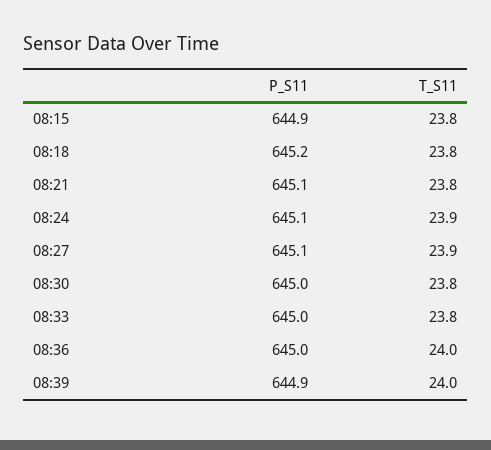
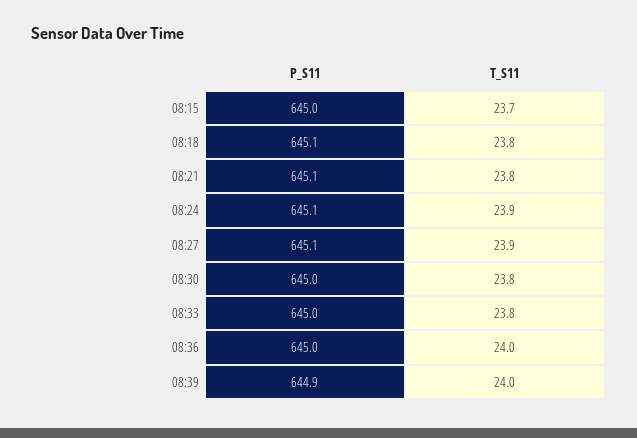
  {
    "P_S11": {
-     "08:15": 644.9,
+     "08:15": 645,
-     "08:18": 645.2,
+     "08:18": 645.1,
      "08:21": 645.1,
      "08:24": 645.1,
      "08:27": 645.1,
      "08:30": 645,
      "08:33": 645,
      "08:36": 645,
      "08:39": 644.9
    },
    "T_S11": {
-     "08:15": 23.8,
+     "08:15": 23.7,
      "08:18": 23.8,
      "08:21": 23.8,
      "08:24": 23.9,
      "08:27": 23.9,
      "08:30": 23.8,
      "08:33": 23.8,
      "08:36": 24,
      "08:39": 24
    }
  }

